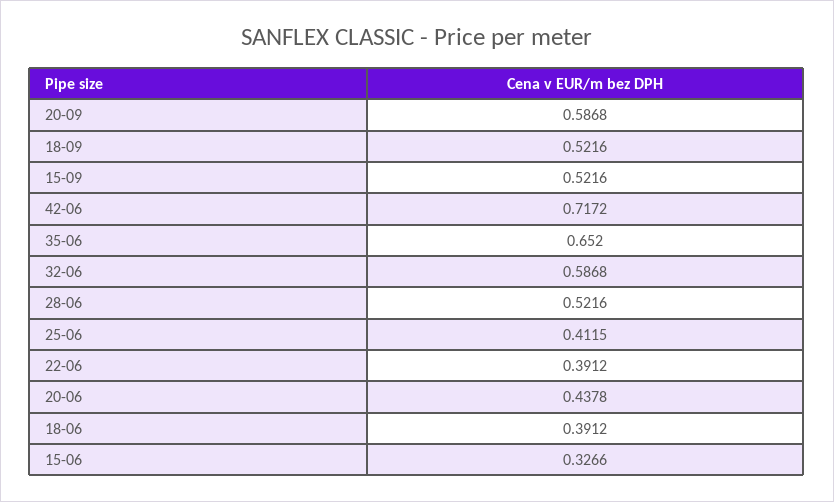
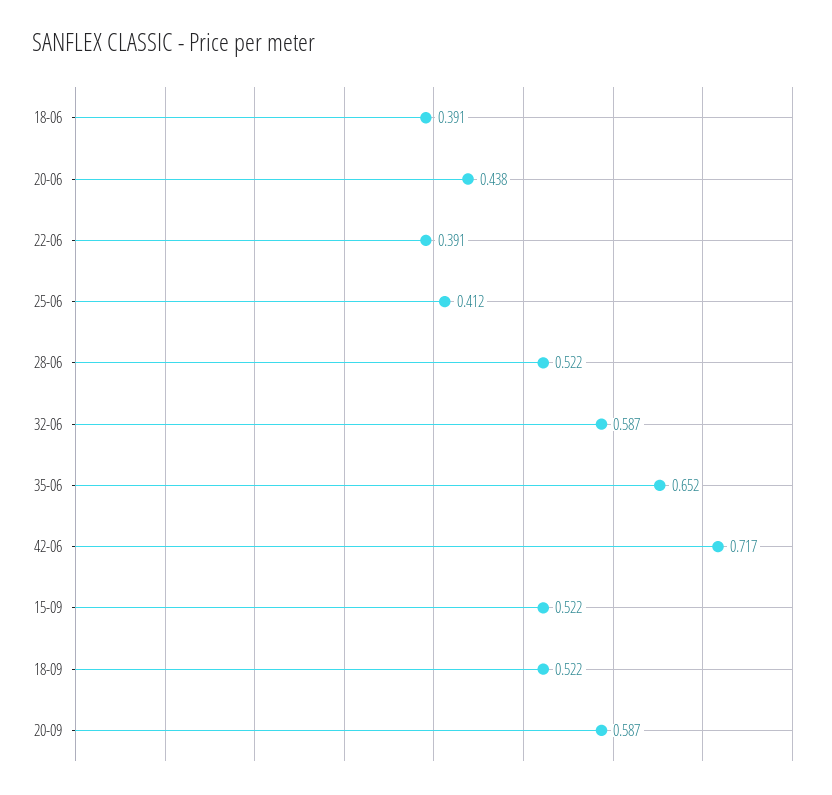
  {
    "20-09": 0.5868,
    "18-09": 0.5216,
    "15-09": 0.5216,
    "42-06": 0.7172,
    "35-06": 0.652,
    "32-06": 0.5868,
    "28-06": 0.5216,
    "25-06": 0.4115,
    "22-06": 0.3912,
    "20-06": 0.4378,
-   "18-06": 0.3912,
+   "18-06": 0.3912
-   "15-06": 0.3266
  }

